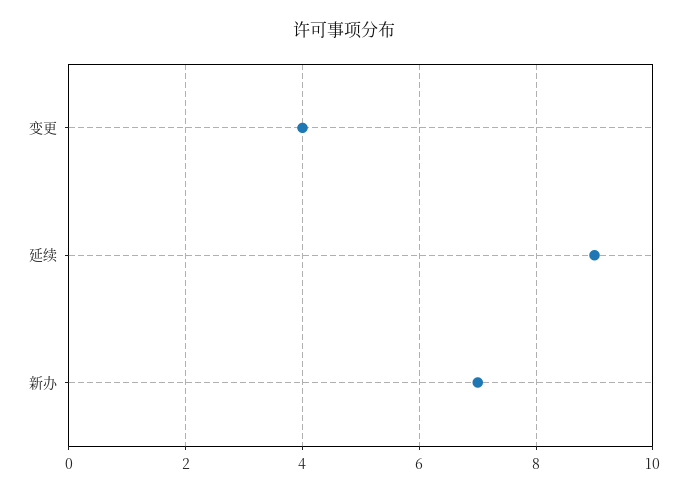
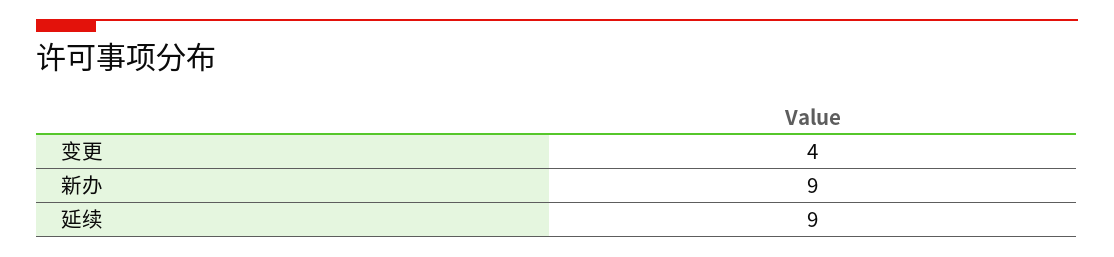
  {
    "变更": 4,
    "延续": 9,
-   "新办": 7
+   "新办": 9
  }

